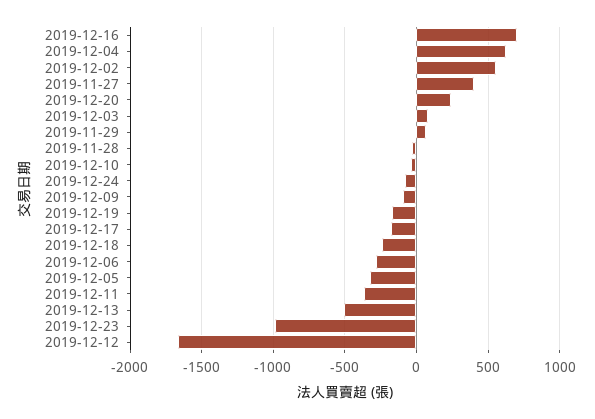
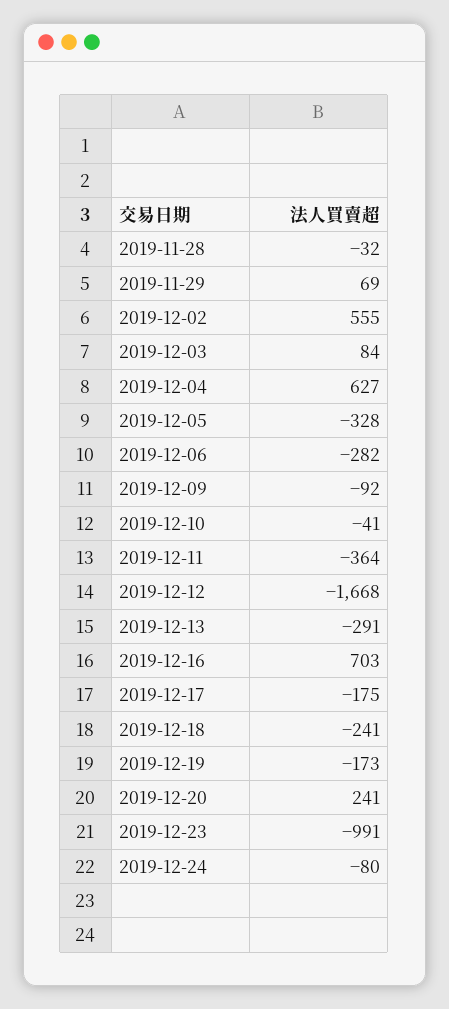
  {
    "2019-12-16": 703,
    "2019-12-04": 627,
    "2019-12-02": 555,
-   "2019-11-27": 400,
    "2019-12-20": 241,
    "2019-12-03": 84,
    "2019-11-29": 69,
    "2019-11-28": -32,
    "2019-12-10": -41,
    "2019-12-24": -80,
    "2019-12-09": -92,
    "2019-12-19": -173,
    "2019-12-17": -175,
    "2019-12-18": -241,
    "2019-12-06": -282,
    "2019-12-05": -328,
    "2019-12-11": -364,
-   "2019-12-13": -500,
+   "2019-12-13": -291,
    "2019-12-23": -991,
    "2019-12-12": -1668
  }

